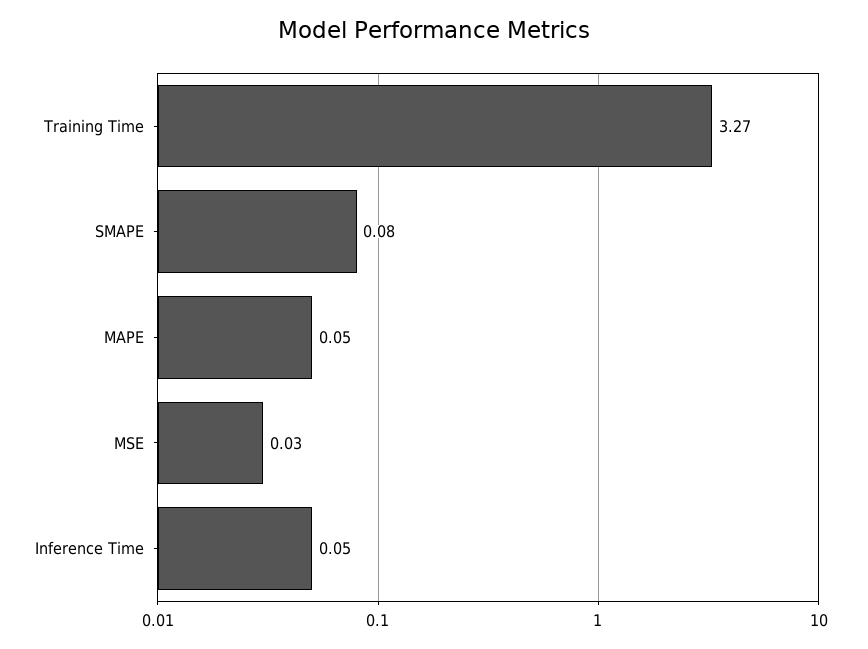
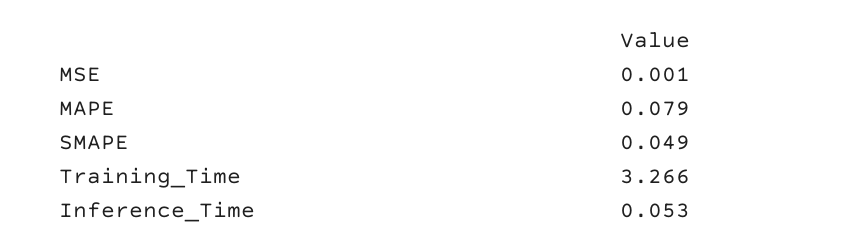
  {
    "Training Time": 3.266,
-   "SMAPE": 0.08,
+   "SMAPE": 0.049,
-   "MAPE": 0.05,
+   "MAPE": 0.079,
-   "MSE": 0.03,
+   "MSE": 0.001,
    "Inference Time": 0.053
  }

